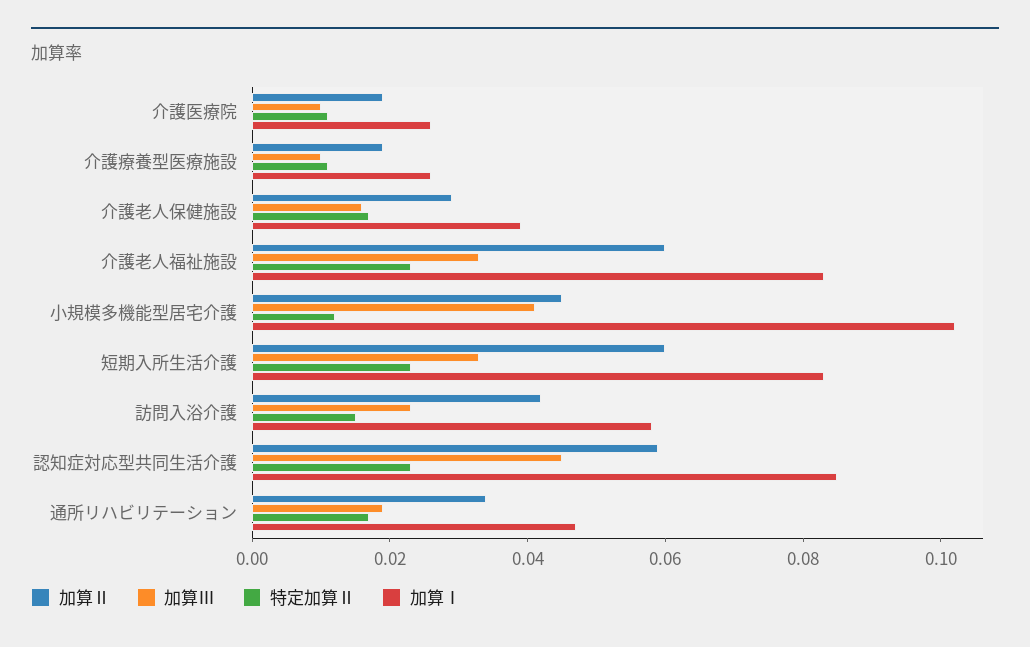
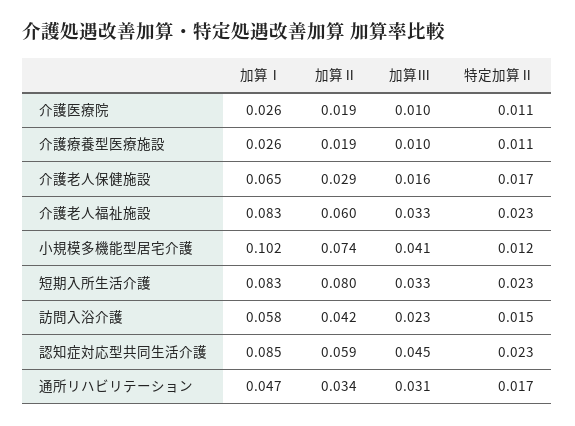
  {
    "加算Ⅱ": {
      "介護医療院": 0.019,
      "介護療養型医療施設": 0.019,
      "介護老人保健施設": 0.029,
      "介護老人福祉施設": 0.06,
-     "小規模多機能型居宅介護": 0.045,
+     "小規模多機能型居宅介護": 0.074,
-     "短期入所生活介護": 0.06,
+     "短期入所生活介護": 0.08,
      "訪問入浴介護": 0.042,
      "認知症対応型共同生活介護": 0.059,
      "通所リハビリテーション": 0.034
    },
    "加算Ⅲ": {
      "介護医療院": 0.01,
      "介護療養型医療施設": 0.01,
      "介護老人保健施設": 0.016,
      "介護老人福祉施設": 0.033,
      "小規模多機能型居宅介護": 0.041,
      "短期入所生活介護": 0.033,
      "訪問入浴介護": 0.023,
      "認知症対応型共同生活介護": 0.045,
-     "通所リハビリテーション": 0.02
+     "通所リハビリテーション": 0.031
    },
    "特定加算Ⅱ": {
      "介護医療院": 0.011,
      "介護療養型医療施設": 0.011,
      "介護老人保健施設": 0.017,
      "介護老人福祉施設": 0.023,
      "小規模多機能型居宅介護": 0.012,
      "短期入所生活介護": 0.023,
      "訪問入浴介護": 0.015,
      "認知症対応型共同生活介護": 0.023,
      "通所リハビリテーション": 0.017
    },
    "加算Ⅰ": {
      "介護医療院": 0.026,
      "介護療養型医療施設": 0.026,
-     "介護老人保健施設": 0.04,
+     "介護老人保健施設": 0.065,
      "介護老人福祉施設": 0.083,
      "小規模多機能型居宅介護": 0.102,
      "短期入所生活介護": 0.083,
      "訪問入浴介護": 0.058,
      "認知症対応型共同生活介護": 0.085,
      "通所リハビリテーション": 0.047
    }
  }

